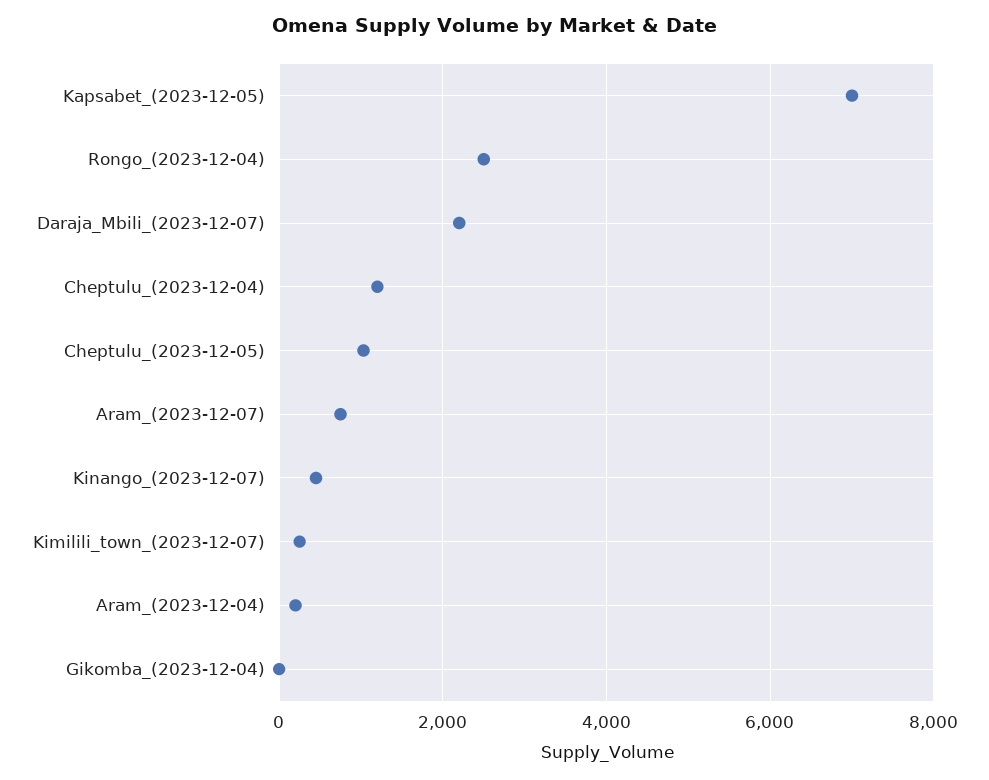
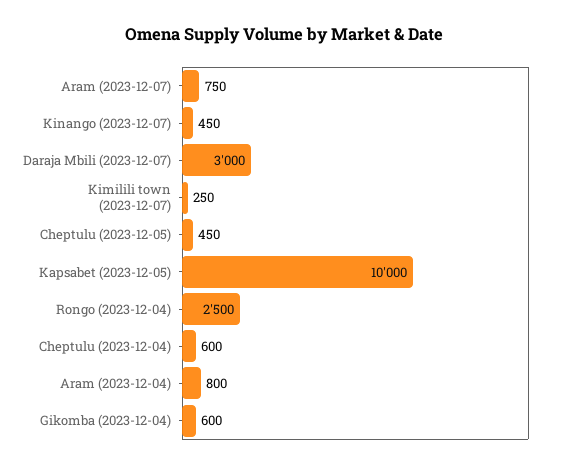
  {
-   "Kapsabet_(2023-12-05)": 7000,
+   "Kapsabet_(2023-12-05)": 10000,
    "Rongo_(2023-12-04)": 2500,
-   "Daraja_Mbili_(2023-12-07)": 2200,
+   "Daraja_Mbili_(2023-12-07)": 3000,
-   "Cheptulu_(2023-12-04)": 1200,
+   "Cheptulu_(2023-12-04)": 600,
-   "Cheptulu_(2023-12-05)": 1000,
+   "Cheptulu_(2023-12-05)": 450,
    "Aram_(2023-12-07)": 750,
    "Kinango_(2023-12-07)": 450,
    "Kimilili_town_(2023-12-07)": 250,
-   "Aram_(2023-12-04)": 200,
+   "Aram_(2023-12-04)": 800,
-   "Gikomba_(2023-12-04)": 0
+   "Gikomba_(2023-12-04)": 600
  }

